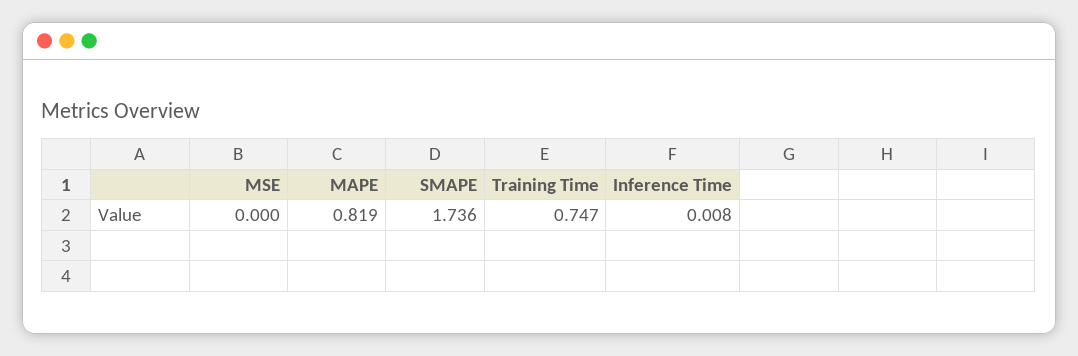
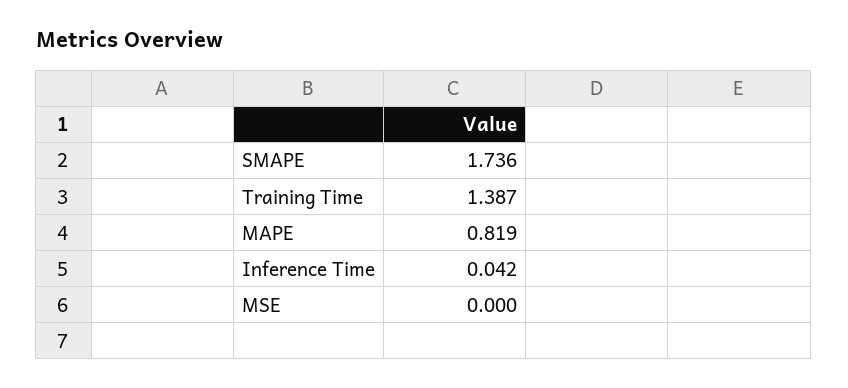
  {
    "MSE": 0,
    "MAPE": 0.819,
    "SMAPE": 1.736,
-   "Training Time": 0.747,
+   "Training Time": 1.387,
-   "Inference Time": 0.008
+   "Inference Time": 0.042
  }

